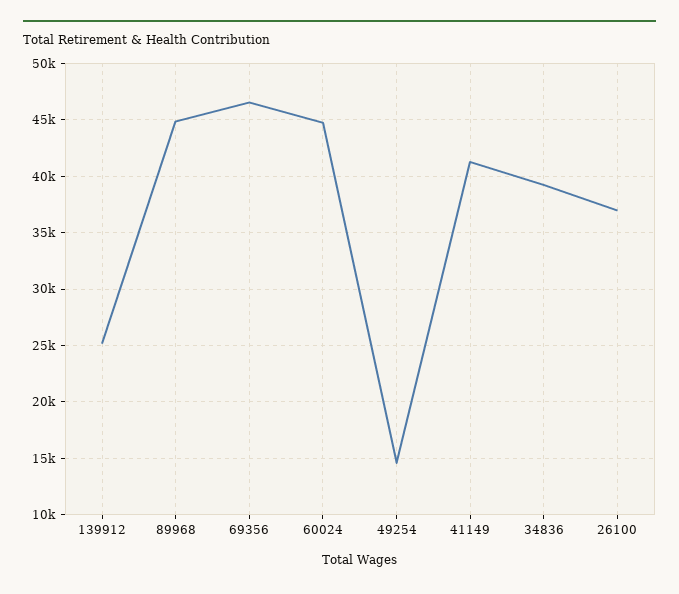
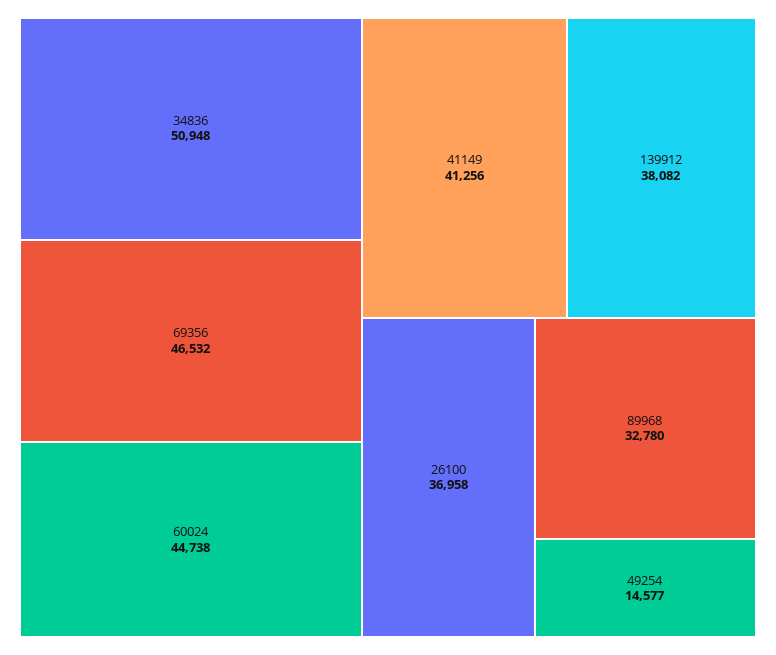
  {
-   "139912": 25000,
+   "139912": 38082,
-   "89968": 45000,
+   "89968": 32780,
    "69356": 46532,
    "60024": 44738,
    "49254": 14577,
    "41149": 41256,
-   "34836": 39000,
+   "34836": 50948,
    "26100": 36958
  }

